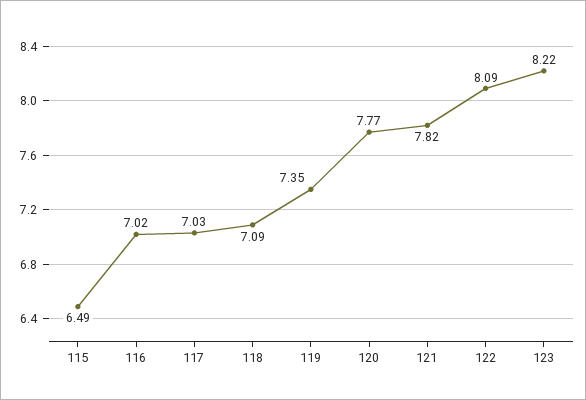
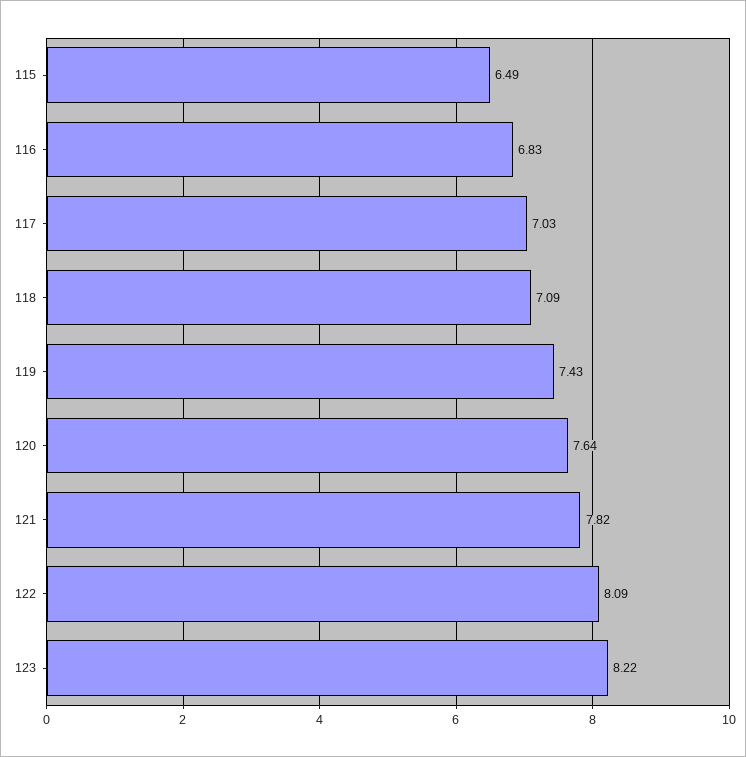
  {
    "115": 6.49,
-   "116": 7.02,
+   "116": 6.83,
    "117": 7.03,
    "118": 7.09,
-   "119": 7.35,
+   "119": 7.43,
-   "120": 7.77,
+   "120": 7.64,
    "121": 7.82,
    "122": 8.09,
    "123": 8.22
  }

